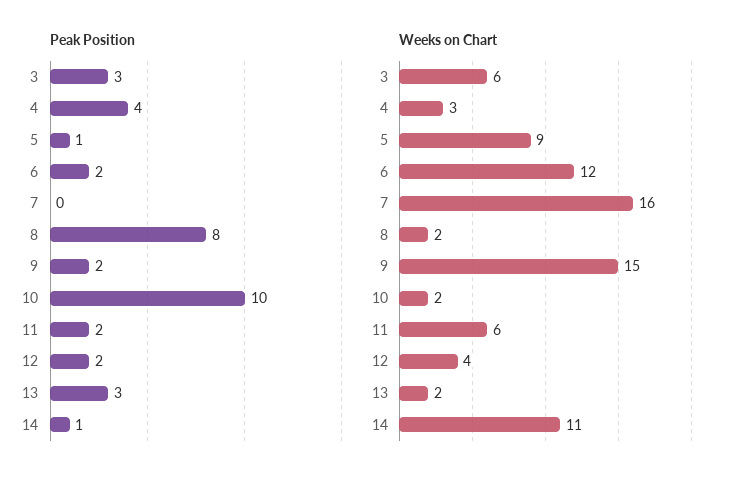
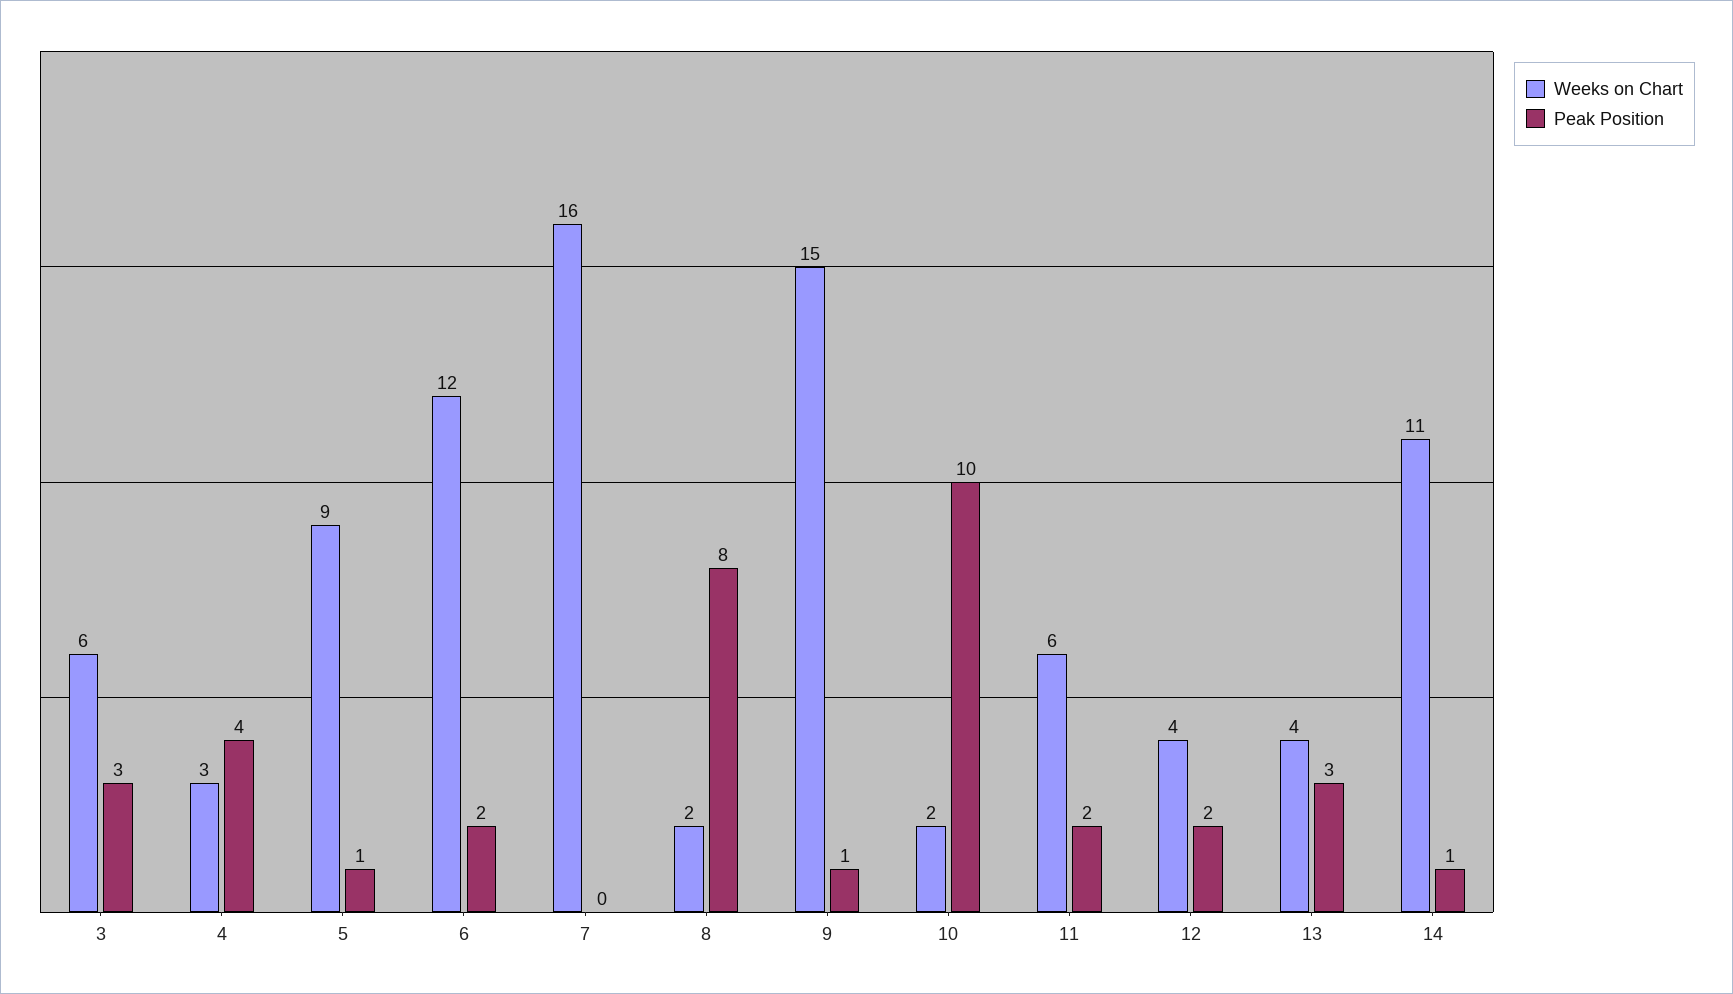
  {
    "Peak Position": {
      "3": 3,
      "4": 4,
      "5": 1,
      "6": 2,
      "7": 0,
      "8": 8,
-     "9": 2,
+     "9": 1,
      "10": 10,
      "11": 2,
      "12": 2,
      "13": 3,
      "14": 1
    },
    "Weeks on Chart": {
      "3": 6,
      "4": 3,
      "5": 9,
      "6": 12,
      "7": 16,
      "8": 2,
      "9": 15,
      "10": 2,
      "11": 6,
      "12": 4,
-     "13": 2,
+     "13": 4,
      "14": 11
    }
  }

